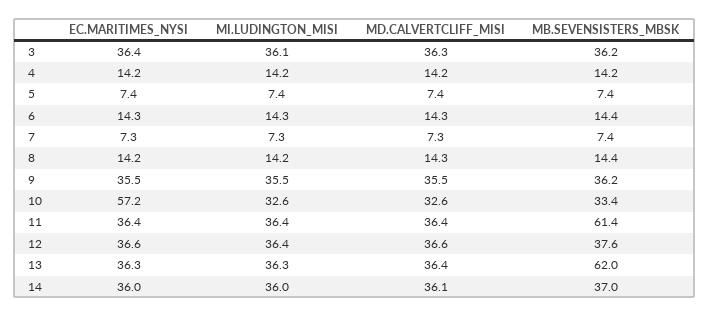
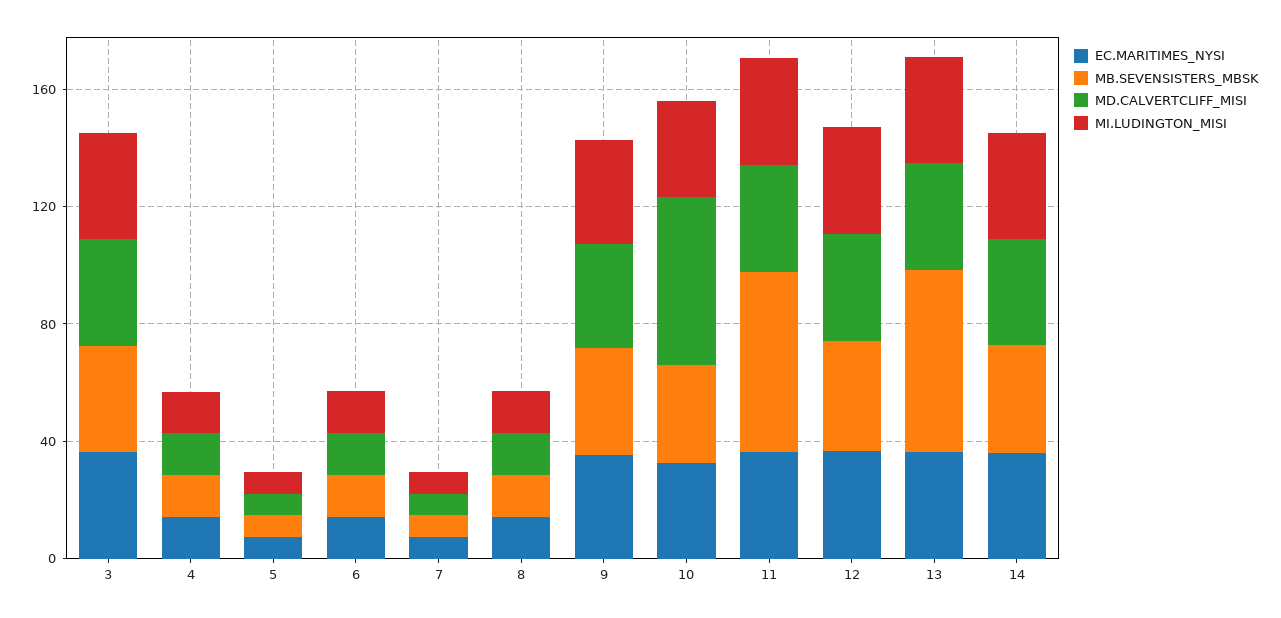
  {
    "EC.MARITIMES_NYSI": {
      "3": 36.4,
      "4": 14.2,
      "5": 7.4,
      "6": 14.3,
      "7": 7.3,
      "8": 14.2,
      "9": 35.5,
-     "10": 57.2,
+     "10": 30,
      "11": 36.4,
      "12": 36.6,
      "13": 36.3,
      "14": 36
    },
    "MI.LUDINGTON_MISI": {
      "3": 36.1,
      "4": 14.2,
      "5": 7.4,
      "6": 14.3,
      "7": 7.3,
      "8": 14.2,
      "9": 35.5,
      "10": 32.6,
      "11": 36.4,
      "12": 36.4,
      "13": 36.3,
      "14": 36
    },
    "MD.CALVERTCLIFF_MISI": {
      "3": 36.3,
      "4": 14.2,
      "5": 7.4,
      "6": 14.3,
      "7": 7.3,
      "8": 14.3,
      "9": 35.5,
-     "10": 32.6,
+     "10": 60,
      "11": 36.4,
      "12": 36.6,
      "13": 36.4,
      "14": 36.1
    },
    "MB.SEVENSISTERS_MBSK": {
      "3": 36.2,
      "4": 14.2,
      "5": 7.4,
      "6": 14.4,
      "7": 7.4,
      "8": 14.4,
      "9": 36.2,
      "10": 33.4,
      "11": 61.4,
      "12": 37.6,
      "13": 62,
      "14": 37
    }
  }

